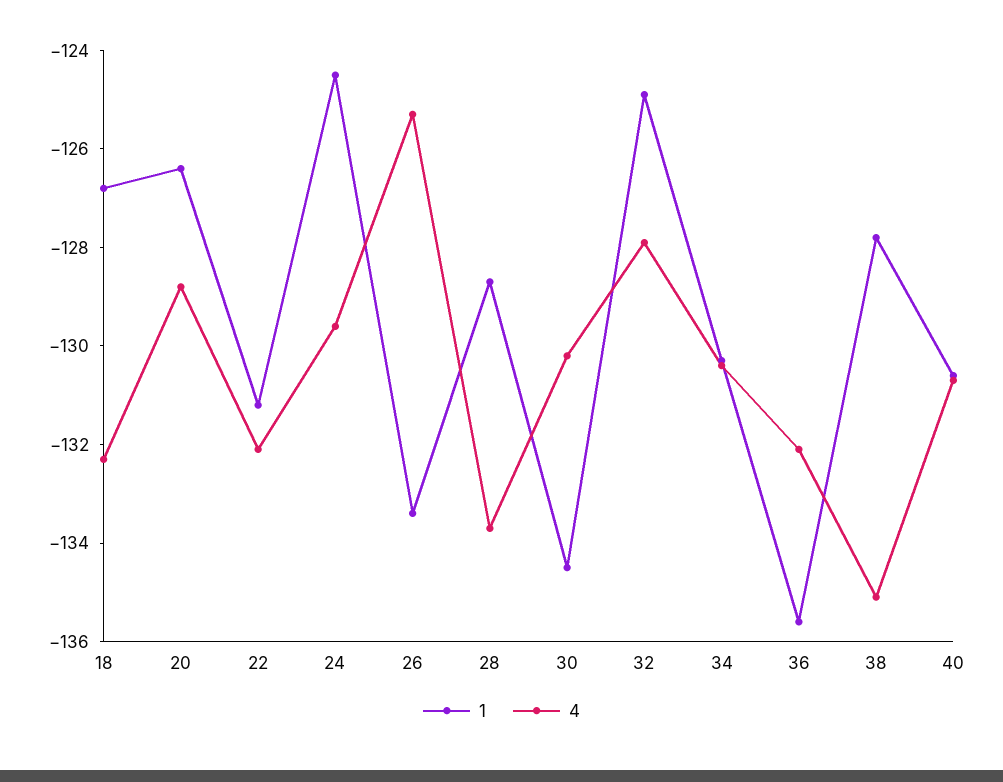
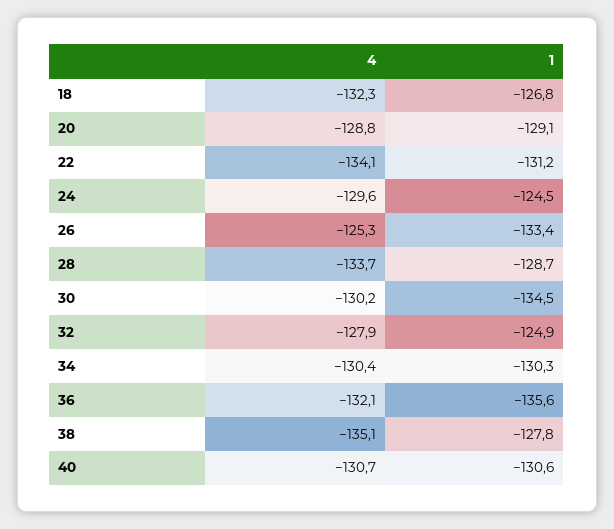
  {
    "1": {
      "18": -126.8,
-     "20": -126.5,
+     "20": -129.1,
      "22": -131.2,
      "24": -124.5,
      "26": -133.4,
      "28": -128.7,
      "30": -134.5,
      "32": -124.9,
      "34": -130.3,
      "36": -135.6,
      "38": -127.8,
      "40": -130.6
    },
    "4": {
      "18": -132.3,
      "20": -128.8,
-     "22": -132,
+     "22": -134.1,
      "24": -129.6,
      "26": -125.3,
      "28": -133.7,
      "30": -130.2,
      "32": -127.9,
      "34": -130.4,
      "36": -132.1,
      "38": -135.1,
      "40": -130.7
    }
  }

